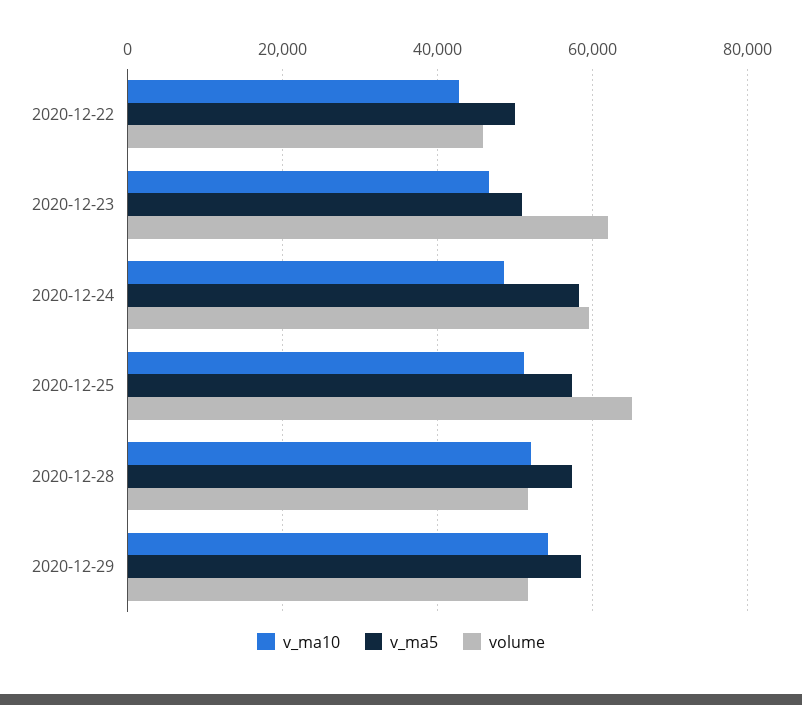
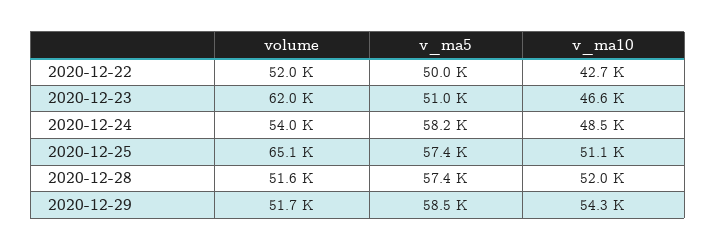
  {
    "v_ma10": {
      "2020-12-22": 42700,
      "2020-12-23": 46600,
      "2020-12-24": 48500,
      "2020-12-25": 51100,
      "2020-12-28": 52000,
      "2020-12-29": 54300
    },
    "v_ma5": {
      "2020-12-22": 50000,
      "2020-12-23": 51000,
      "2020-12-24": 58200,
      "2020-12-25": 57400,
      "2020-12-28": 57400,
      "2020-12-29": 58500
    },
    "volume": {
-     "2020-12-22": 46000,
+     "2020-12-22": 52000,
      "2020-12-23": 62000,
-     "2020-12-24": 60000,
+     "2020-12-24": 54000,
      "2020-12-25": 65100,
      "2020-12-28": 51600,
      "2020-12-29": 51700
    }
  }

